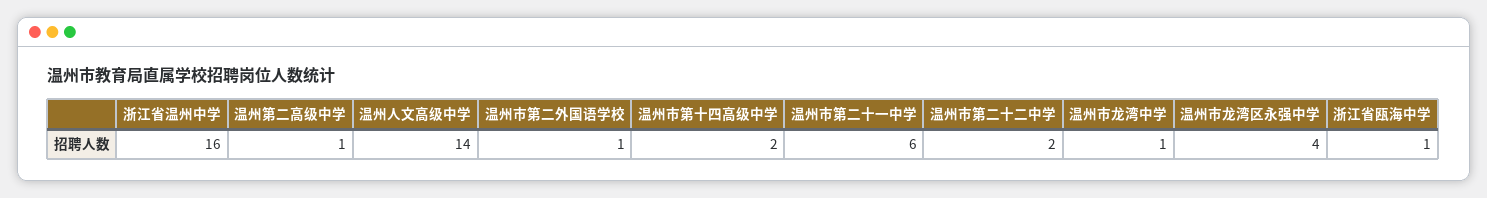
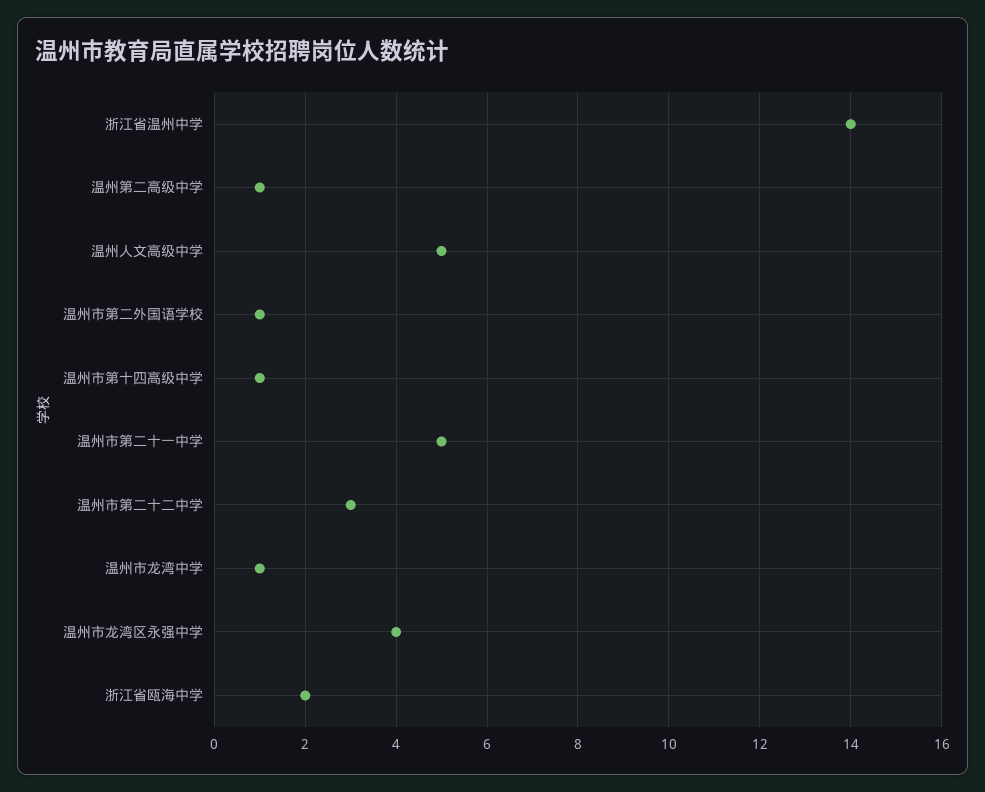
  {
-   "浙江省温州中学": 16,
+   "浙江省温州中学": 14,
    "温州第二高级中学": 1,
-   "温州人文高级中学": 14,
+   "温州人文高级中学": 5,
    "温州市第二外国语学校": 1,
-   "温州市第十四高级中学": 2,
+   "温州市第十四高级中学": 1,
-   "温州市第二十一中学": 6,
+   "温州市第二十一中学": 5,
-   "温州市第二十二中学": 2,
+   "温州市第二十二中学": 3,
    "温州市龙湾中学": 1,
    "温州市龙湾区永强中学": 4,
-   "浙江省瓯海中学": 1
+   "浙江省瓯海中学": 2
  }

